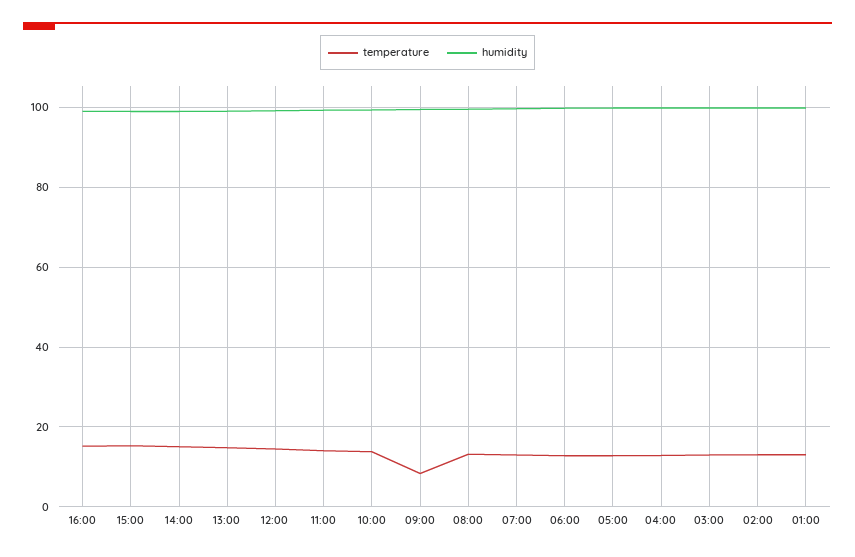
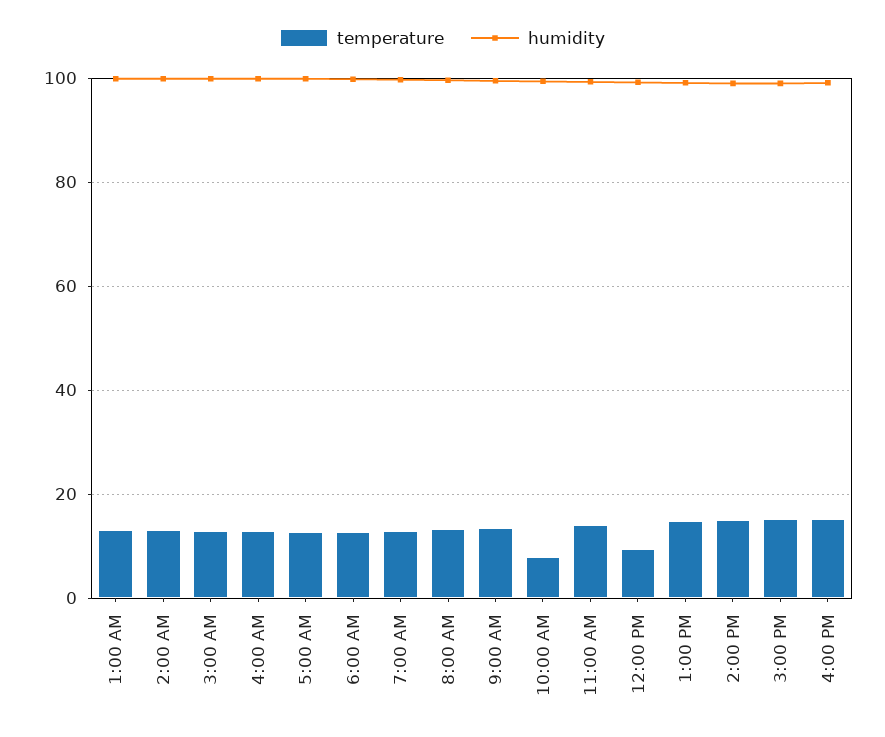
  {
    "temperature": {
      "16:00": 16,
      "15:00": 16,
      "14:00": 16,
      "13:00": 14,
-     "12:00": 14,
+     "12:00": 10,
      "11:00": 14,
-     "10:00": 14,
+     "10:00": 8,
-     "09:00": 8,
+     "09:00": 14,
      "08:00": 14,
      "07:00": 14,
      "06:00": 12,
      "05:00": 12,
      "04:00": 12,
      "03:00": 14,
      "02:00": 14,
      "01:00": 14
    },
    "humidity": {
      "16:00": 100,
      "15:00": 100,
      "14:00": 100,
      "13:00": 100,
      "12:00": 100,
      "11:00": 100,
      "10:00": 100,
      "09:00": 100,
      "08:00": 100,
      "07:00": 100,
      "06:00": 100,
      "05:00": 100,
      "04:00": 100,
      "03:00": 100,
      "02:00": 100,
      "01:00": 100
    }
  }

